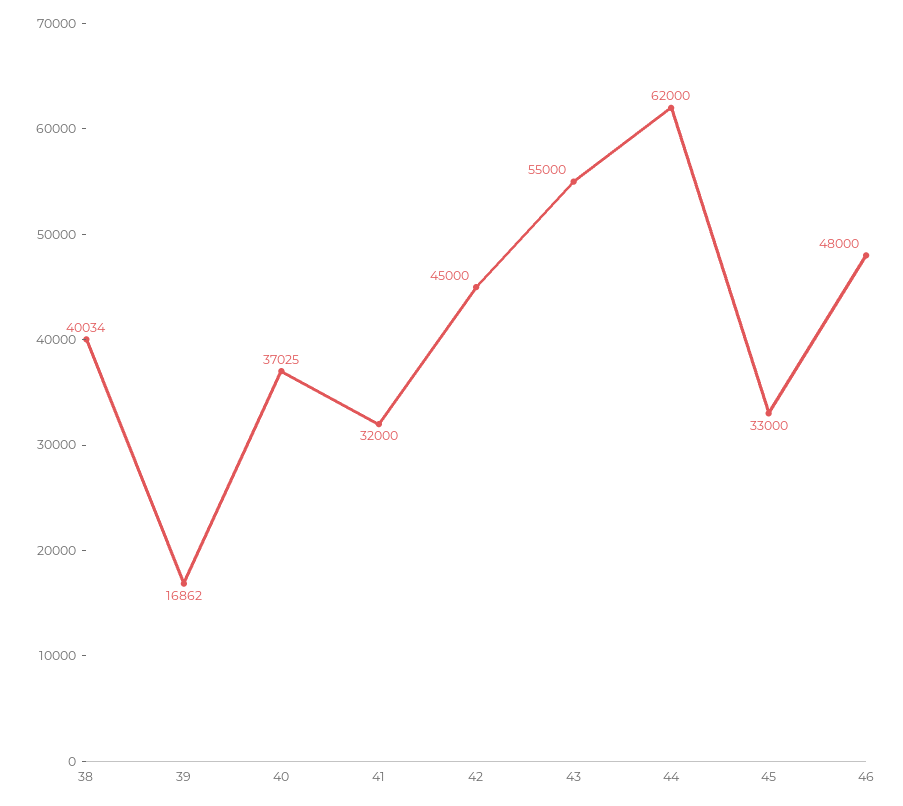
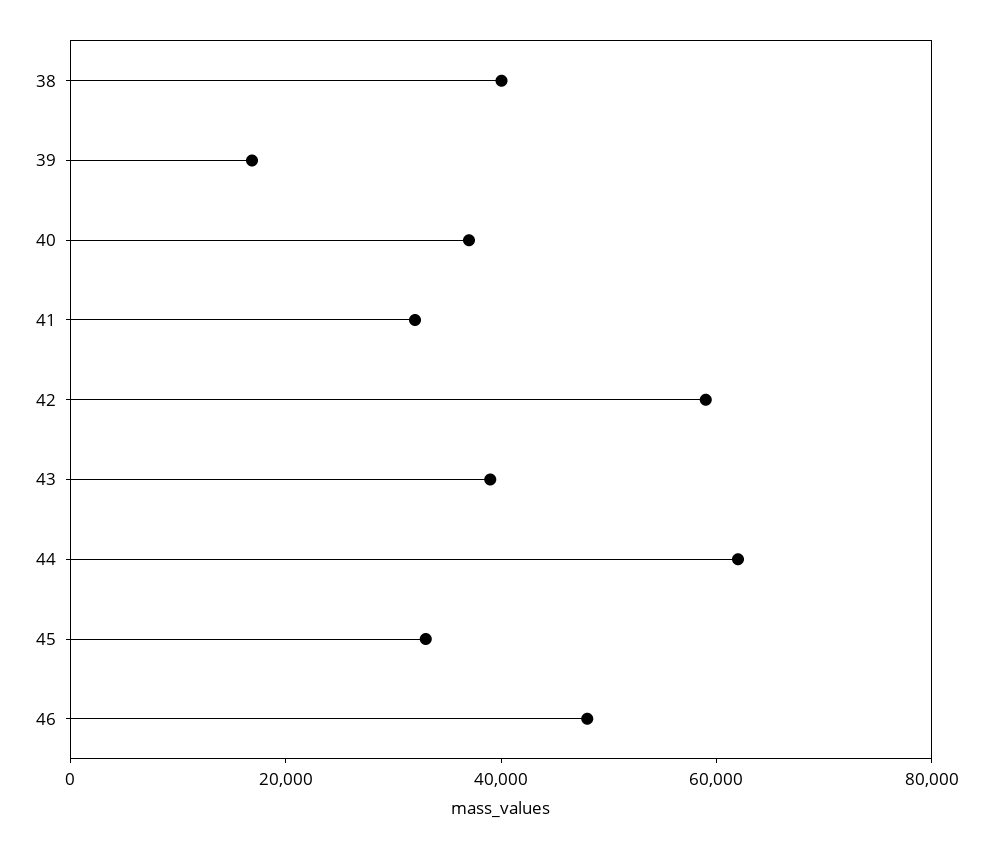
  {
    "38": 40034,
    "39": 16862,
    "40": 37025,
    "41": 32000,
-   "42": 45000,
+   "42": 60000,
-   "43": 55000,
+   "43": 40000,
    "44": 62000,
    "45": 33000,
    "46": 48000
  }

